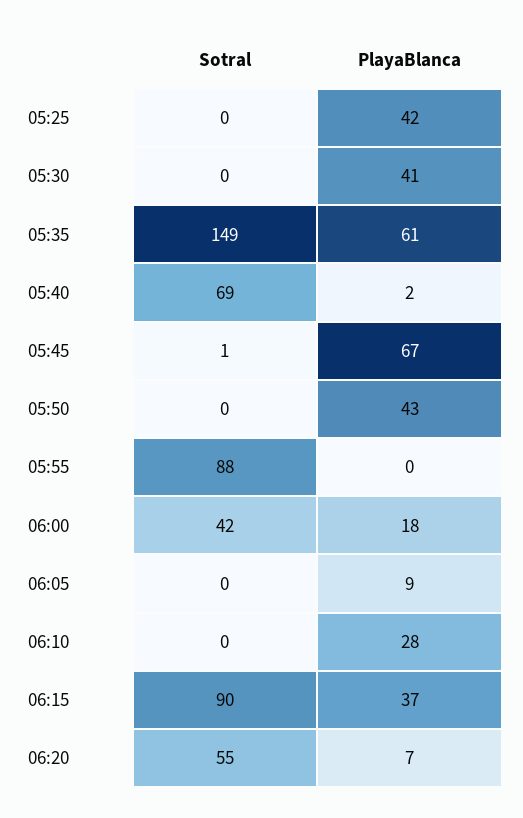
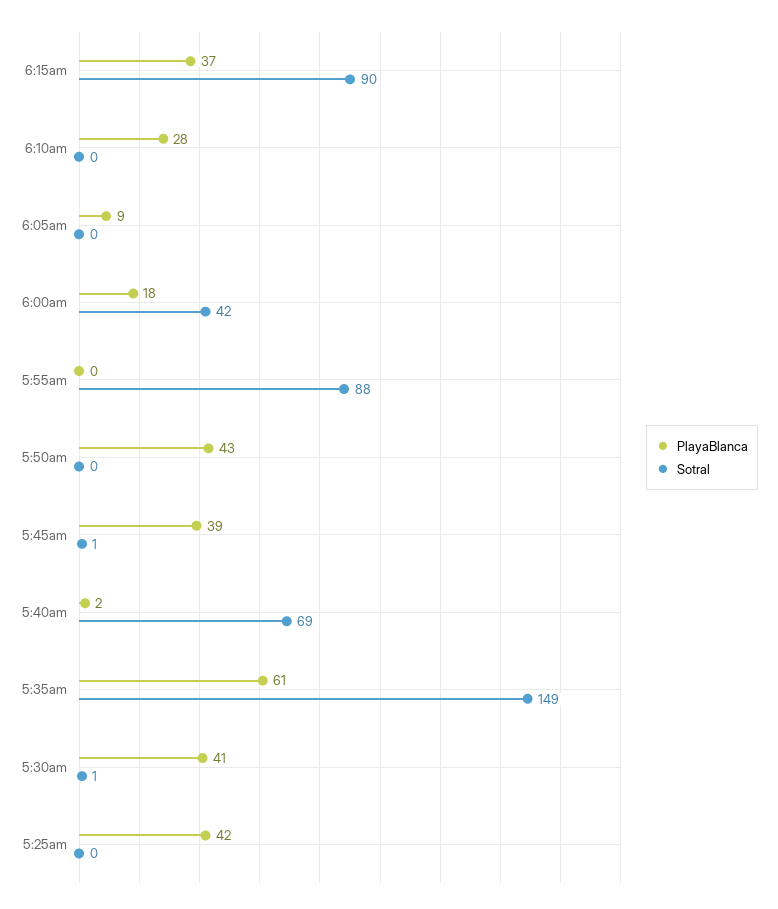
  {
    "Sotral": {
      "05:25": 0,
-     "05:30": 0,
+     "05:30": 1,
      "05:35": 149,
      "05:40": 69,
      "05:45": 1,
      "05:50": 0,
      "05:55": 88,
      "06:00": 42,
      "06:05": 0,
      "06:10": 0,
-     "06:15": 90,
+     "06:15": 90
-     "06:20": 55
    },
    "PlayaBlanca": {
      "05:25": 42,
      "05:30": 41,
      "05:35": 61,
      "05:40": 2,
-     "05:45": 67,
+     "05:45": 39,
      "05:50": 43,
      "05:55": 0,
      "06:00": 18,
      "06:05": 9,
      "06:10": 28,
-     "06:15": 37,
+     "06:15": 37
-     "06:20": 7
    }
  }

